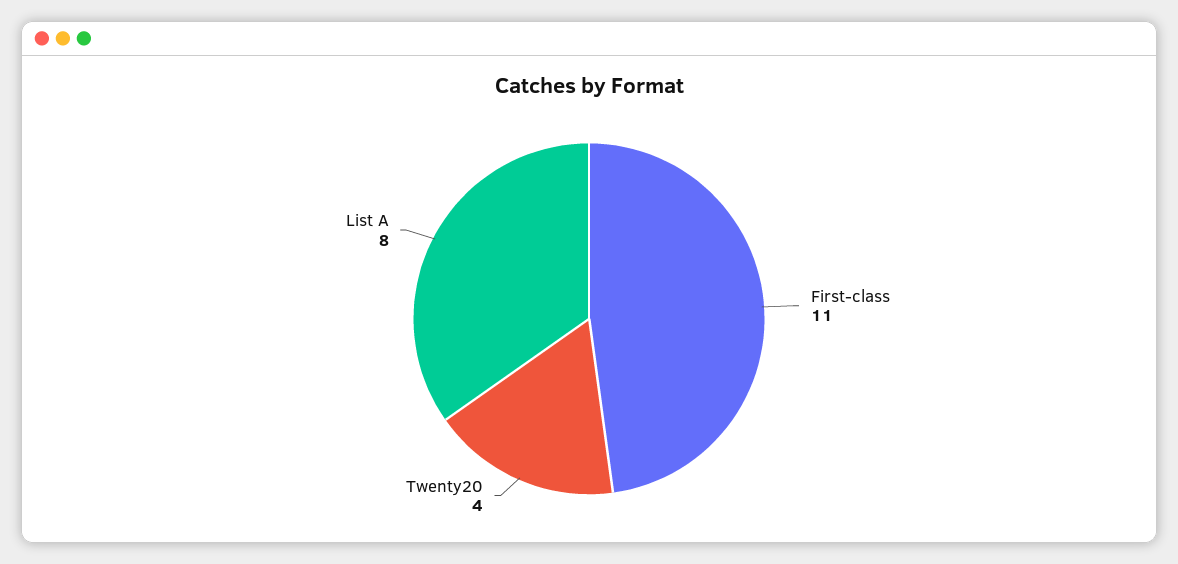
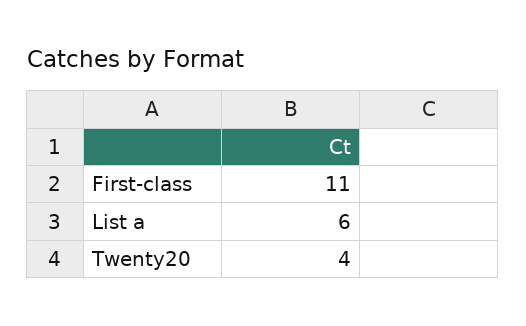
  {
    "First-class": 11,
    "Twenty20": 4,
-   "List A": 8
+   "List A": 6
  }

